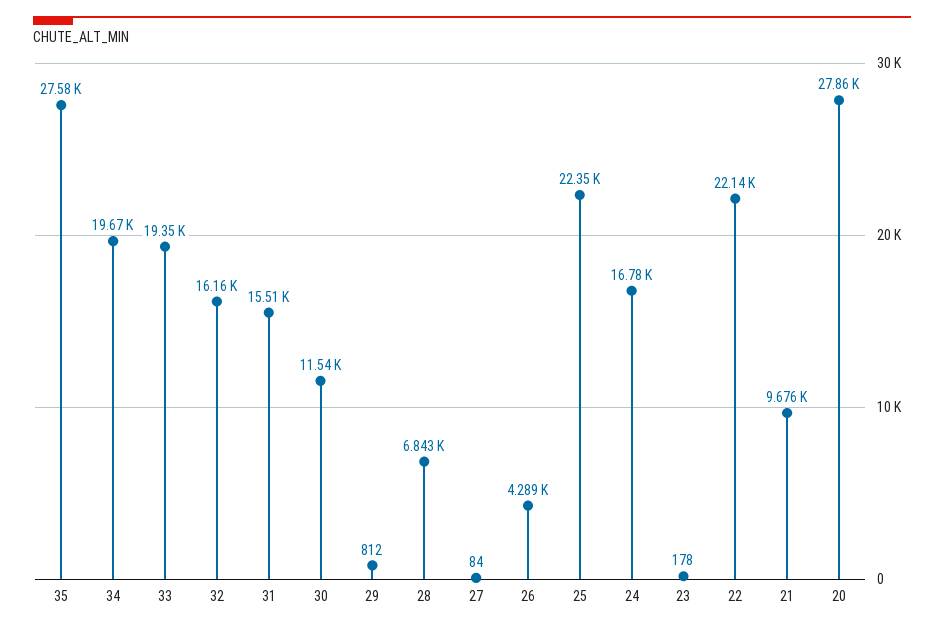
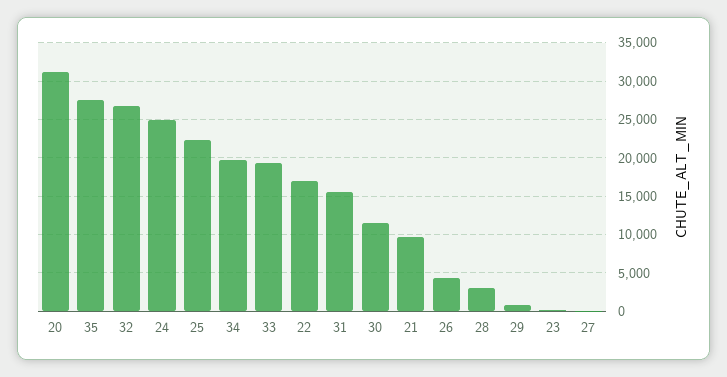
  {
    "35": 27580,
    "34": 19670,
    "33": 19350,
-   "32": 16160,
+   "32": 27000,
    "31": 15510,
    "30": 11540,
    "29": 812,
-   "28": 6843,
+   "28": 3000,
    "27": 84,
    "26": 4289,
    "25": 22350,
-   "24": 16780,
+   "24": 25000,
    "23": 178,
-   "22": 22140,
+   "22": 17000,
    "21": 9676,
-   "20": 27860
+   "20": 31000
  }

